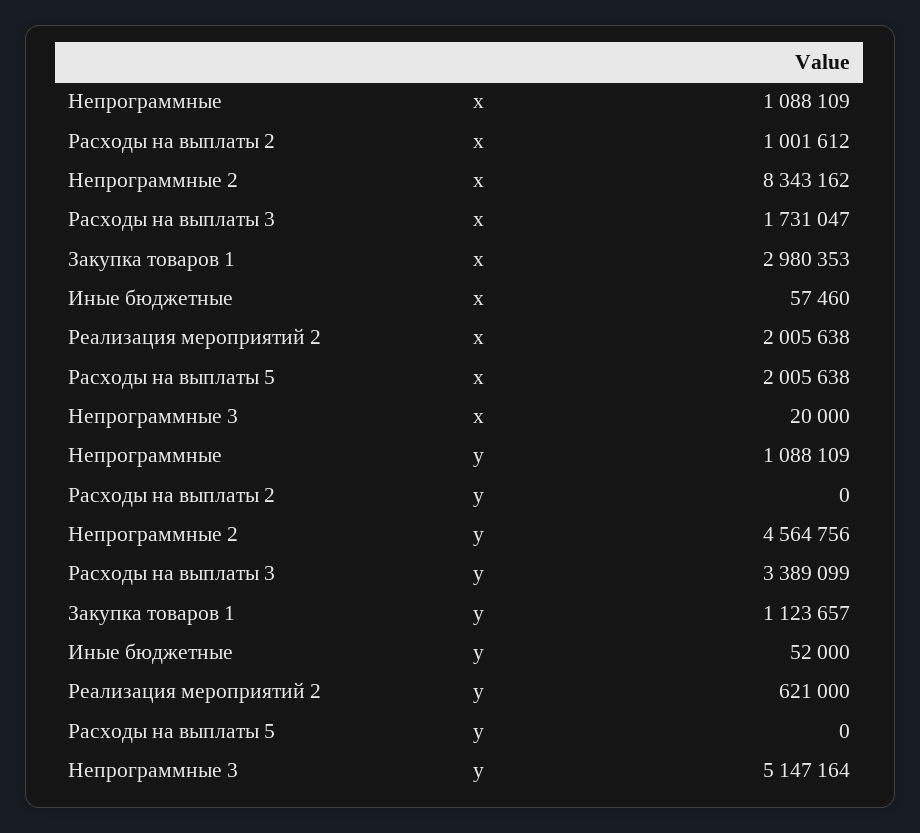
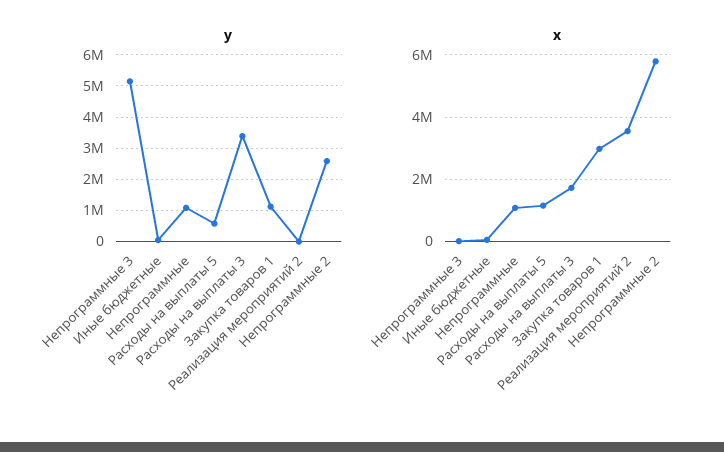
  {
    "x": {
      "Непрограммные": 1088109,
-     "Расходы на выплаты 2": 1001612,
-     "Непрограммные 2": 8343162,
+     "Непрограммные 2": 5800000,
      "Расходы на выплаты 3": 1731047,
      "Закупка товаров 1": 2980353,
      "Иные бюджетные": 57460,
-     "Реализация мероприятий 2": 2005638,
+     "Реализация мероприятий 2": 3600000,
-     "Расходы на выплаты 5": 2005638,
+     "Расходы на выплаты 5": 1200000,
      "Непрограммные 3": 20000
    },
    "y": {
      "Непрограммные": 1088109,
-     "Расходы на выплаты 2": 0,
-     "Непрограммные 2": 4564756,
+     "Непрограммные 2": 2600000,
      "Расходы на выплаты 3": 3389099,
      "Закупка товаров 1": 1123657,
      "Иные бюджетные": 52000,
-     "Реализация мероприятий 2": 621000,
+     "Реализация мероприятий 2": 0,
-     "Расходы на выплаты 5": 0,
+     "Расходы на выплаты 5": 600000,
      "Непрограммные 3": 5147164
    }
  }

